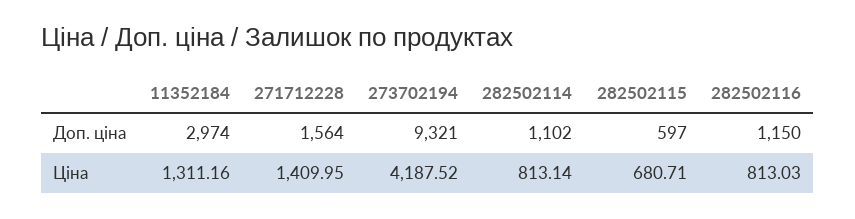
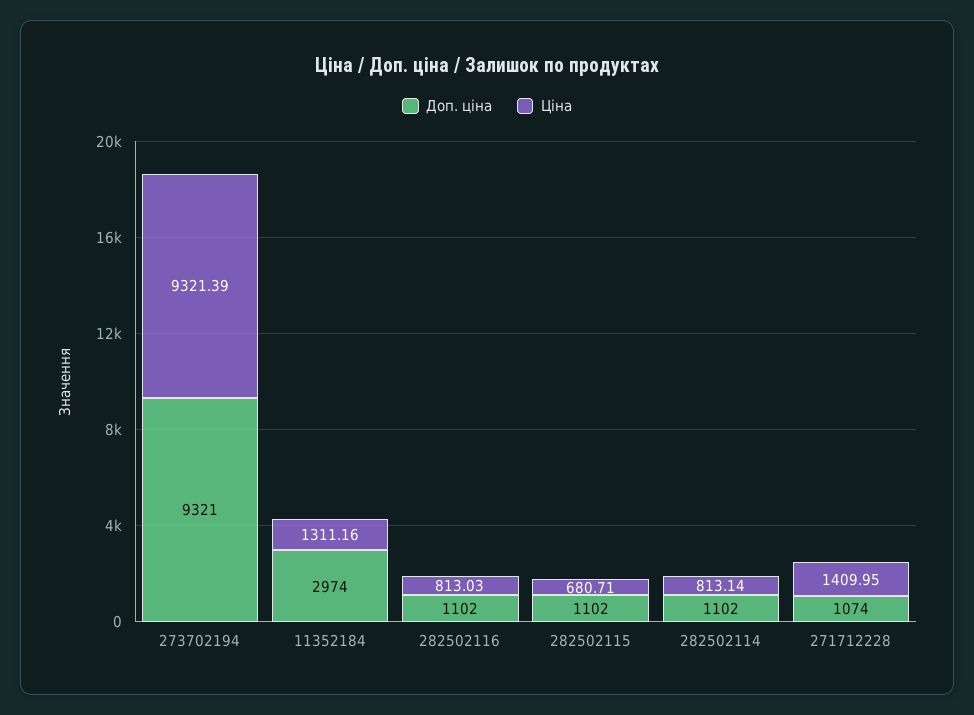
  {
    "Доп. ціна": {
      "11352184": 2974,
-     "271712228": 1564,
+     "271712228": 1074,
      "273702194": 9321,
      "282502114": 1102,
-     "282502115": 597,
+     "282502115": 1102,
-     "282502116": 1150
+     "282502116": 1102
    },
    "Ціна": {
      "11352184": 1311.16,
      "271712228": 1409.95,
-     "273702194": 4187.52,
+     "273702194": 9321.39,
      "282502114": 813.14,
      "282502115": 680.71,
      "282502116": 813.03
    }
  }

